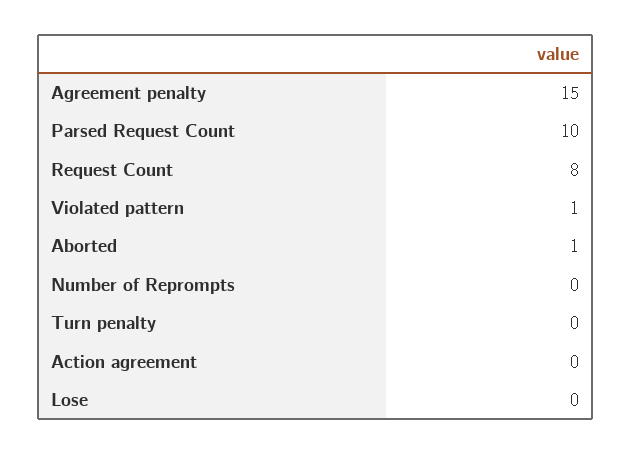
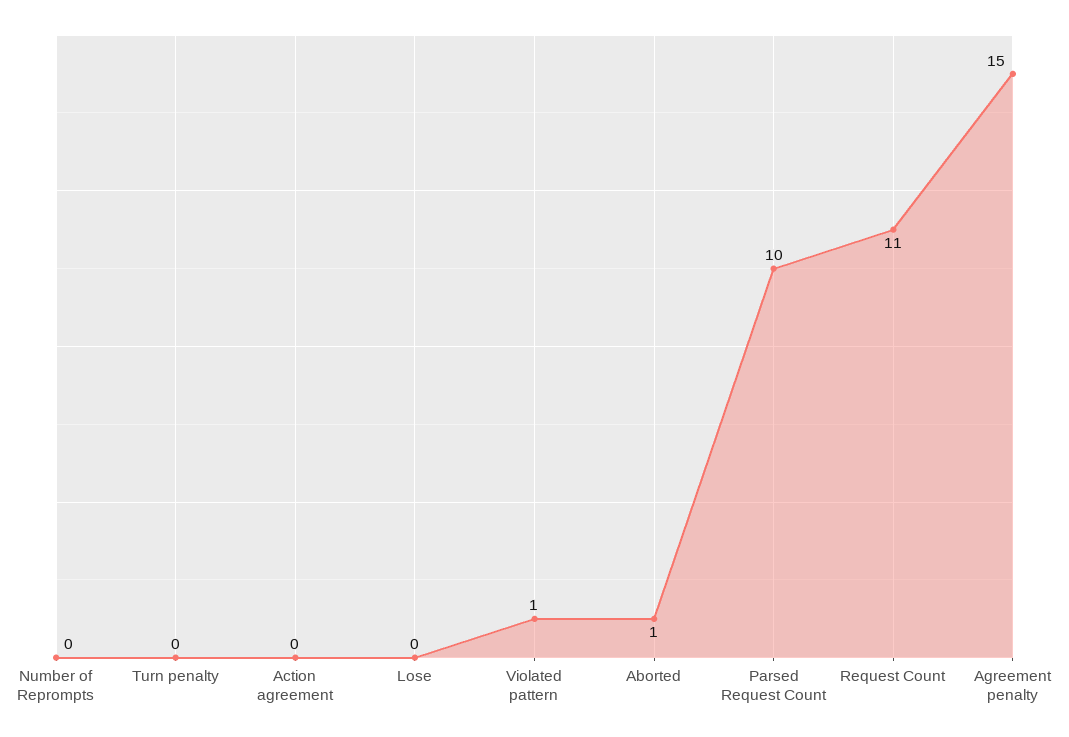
  {
    "Agreement penalty": 15,
    "Parsed Request Count": 10,
-   "Request Count": 8,
+   "Request Count": 11,
    "Violated pattern": 1,
    "Aborted": 1,
    "Number of Reprompts": 0,
    "Turn penalty": 0,
    "Action agreement": 0,
    "Lose": 0
  }

